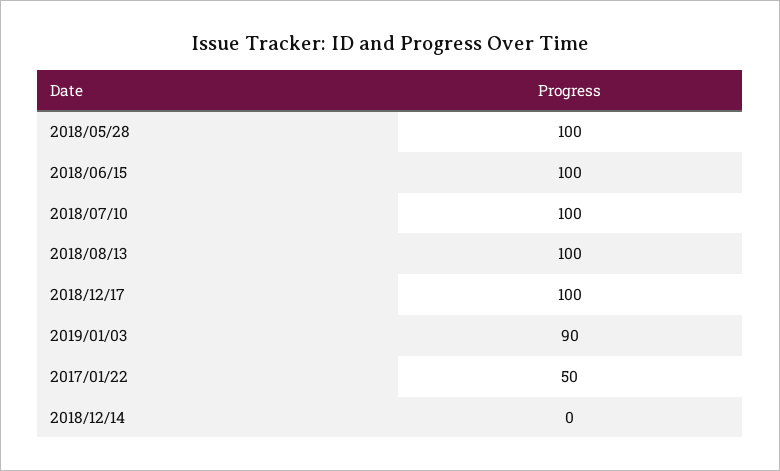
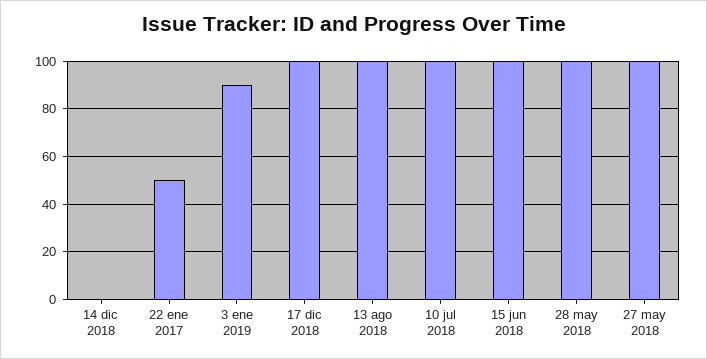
  {
    "2018/05/28": 100,
    "2018/06/15": 100,
    "2018/07/10": 100,
    "2018/08/13": 100,
    "2018/12/17": 100,
    "2019/01/03": 90,
    "2017/01/22": 50,
-   "2018/12/14": 0
+   "2018/12/14": 0,
+   "27 may 2018": 100
  }

